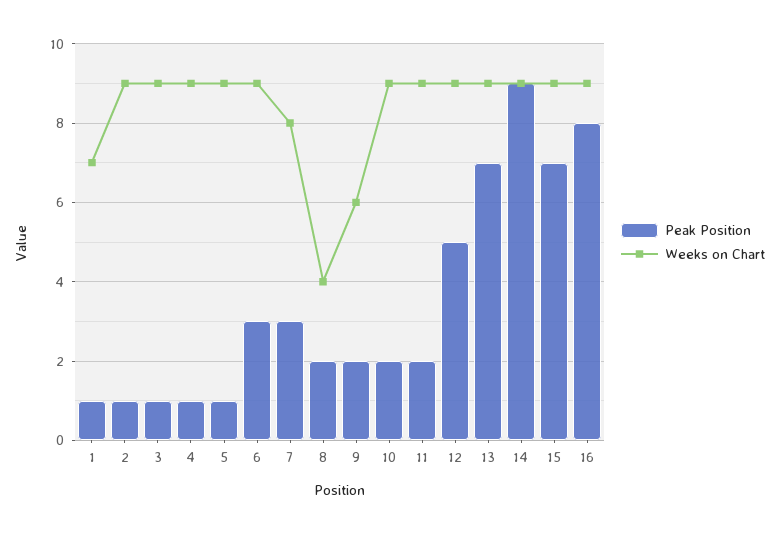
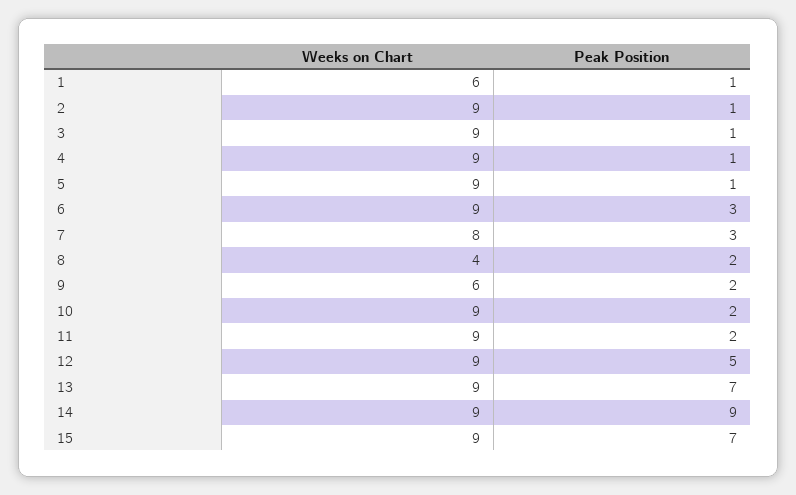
  {
    "Peak Position": {
      "1": 1,
      "2": 1,
      "3": 1,
      "4": 1,
      "5": 1,
      "6": 3,
      "7": 3,
      "8": 2,
      "9": 2,
      "10": 2,
      "11": 2,
      "12": 5,
      "13": 7,
      "14": 9,
-     "15": 7,
+     "15": 7
-     "16": 8
    },
    "Weeks on Chart": {
-     "1": 7,
+     "1": 6,
      "2": 9,
      "3": 9,
      "4": 9,
      "5": 9,
      "6": 9,
      "7": 8,
      "8": 4,
      "9": 6,
      "10": 9,
      "11": 9,
      "12": 9,
      "13": 9,
      "14": 9,
-     "15": 9,
+     "15": 9
-     "16": 9
    }
  }

